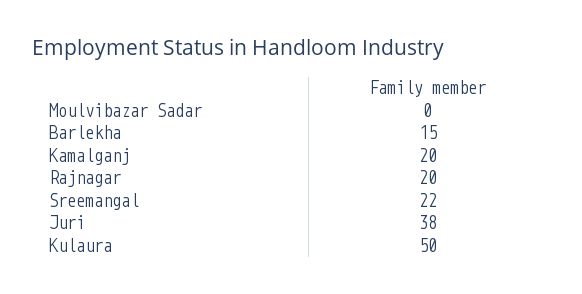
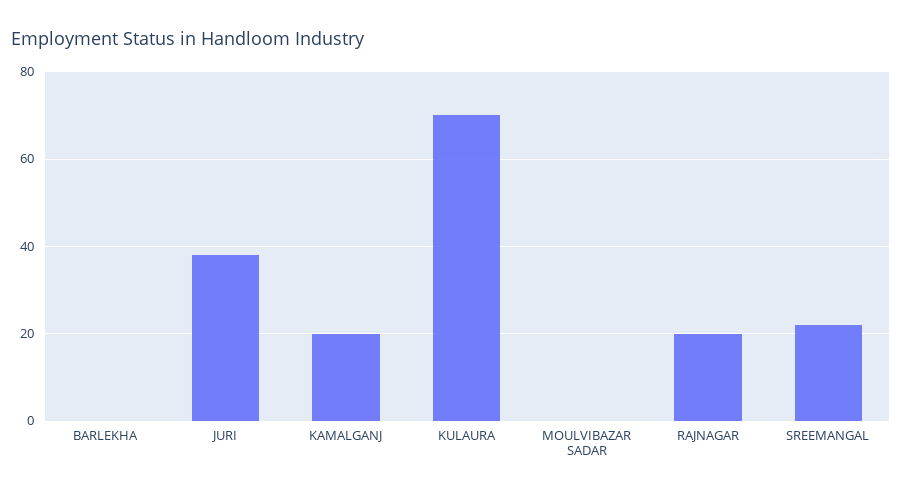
  {
    "Moulvibazar Sadar": 0,
-   "Barlekha": 15,
+   "Barlekha": 0,
    "Kamalganj": 20,
    "Rajnagar": 20,
    "Sreemangal": 22,
    "Juri": 38,
-   "Kulaura": 50
+   "Kulaura": 70
  }

